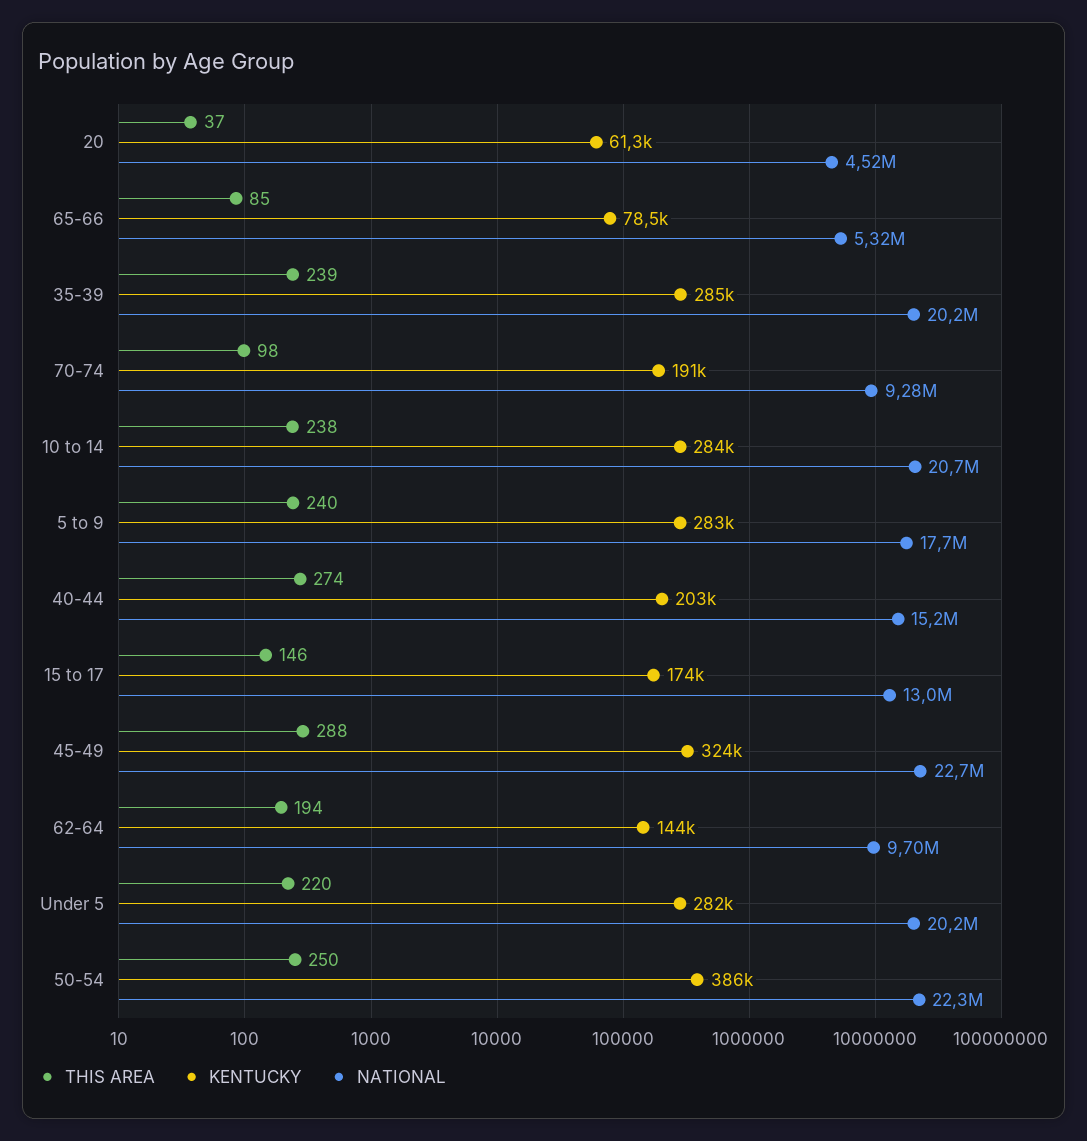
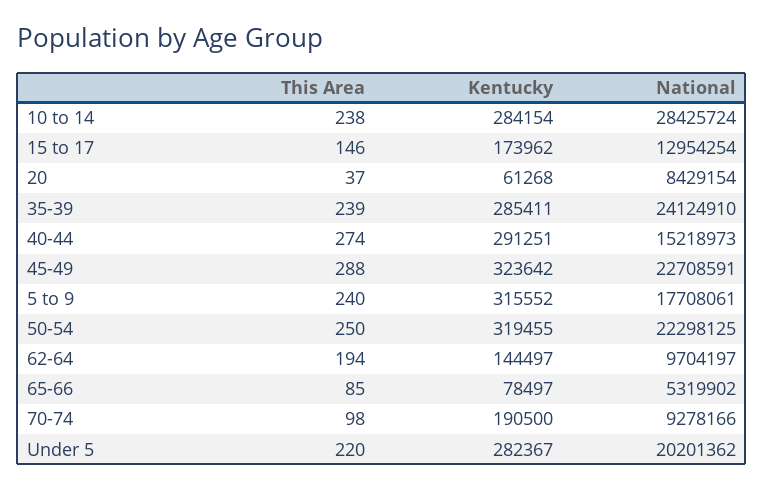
  {
    "THIS AREA": {
      "20": 37,
      "65-66": 85,
      "35-39": 239,
      "70-74": 98,
      "10 to 14": 238,
      "5 to 9": 240,
      "40-44": 274,
      "15 to 17": 146,
      "45-49": 288,
      "62-64": 194,
      "Under 5": 220,
      "50-54": 250
    },
    "KENTUCKY": {
      "20": 61268,
      "65-66": 78497,
      "35-39": 285411,
      "70-74": 190500,
      "10 to 14": 284154,
-     "5 to 9": 283000,
+     "5 to 9": 315552,
-     "40-44": 203000,
+     "40-44": 291251,
      "15 to 17": 173962,
      "45-49": 323642,
      "62-64": 144497,
      "Under 5": 282367,
-     "50-54": 386000
+     "50-54": 319455
    },
    "NATIONAL": {
-     "20": 4520000,
+     "20": 8429154,
      "65-66": 5319902,
-     "35-39": 20200000,
+     "35-39": 24124910,
      "70-74": 9278166,
-     "10 to 14": 20700000,
+     "10 to 14": 28425724,
      "5 to 9": 17708061,
      "40-44": 15218973,
      "15 to 17": 12954254,
      "45-49": 22708591,
      "62-64": 9704197,
      "Under 5": 20201362,
      "50-54": 22298125
    }
  }

